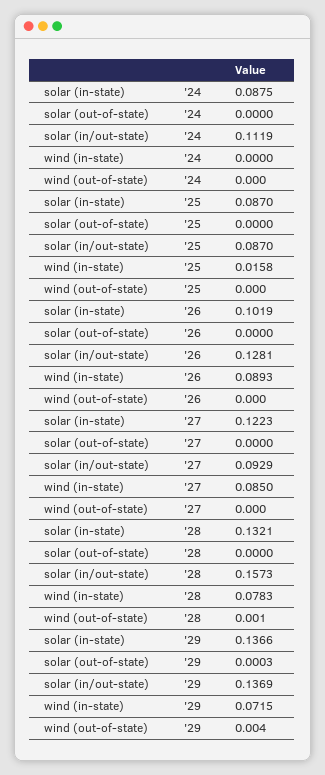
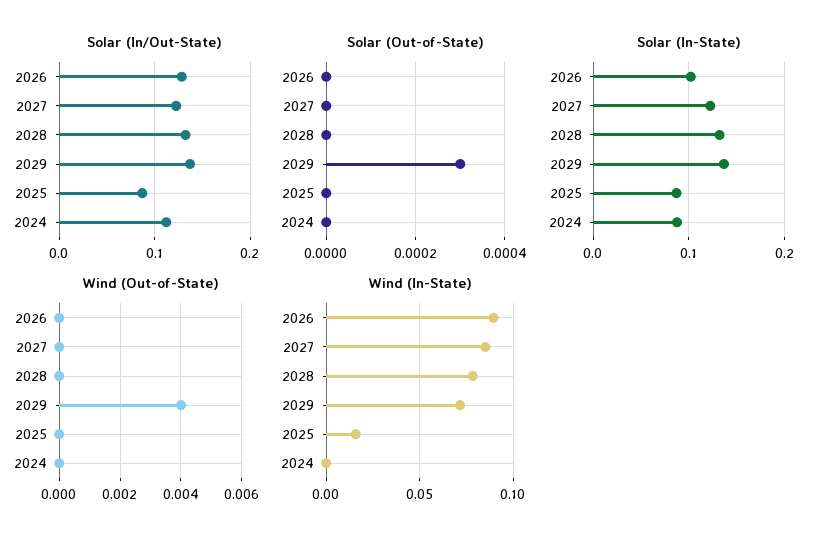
  {
    "solar (in-state)": {
      "'24": 0.0875,
      "'25": 0.087,
      "'26": 0.1019,
      "'27": 0.1223,
      "'28": 0.1321,
      "'29": 0.1366
    },
    "solar (out-of-state)": {
      "'24": 0,
      "'25": 0,
      "'26": 0,
      "'27": 0,
      "'28": 0,
      "'29": 0.0003
    },
    "solar (in/out-state)": {
      "'24": 0.1119,
      "'25": 0.087,
      "'26": 0.1281,
-     "'27": 0.0929,
+     "'27": 0.12,
-     "'28": 0.1573,
+     "'28": 0.13,
      "'29": 0.1369
    },
    "wind (in-state)": {
      "'24": 0,
      "'25": 0.0158,
      "'26": 0.0893,
      "'27": 0.085,
      "'28": 0.0783,
      "'29": 0.0715
    },
    "wind (out-of-state)": {
      "'24": 0,
      "'25": 0,
      "'26": 0,
      "'27": 0,
-     "'28": 0.001,
+     "'28": 0,
      "'29": 0.004
    }
  }

